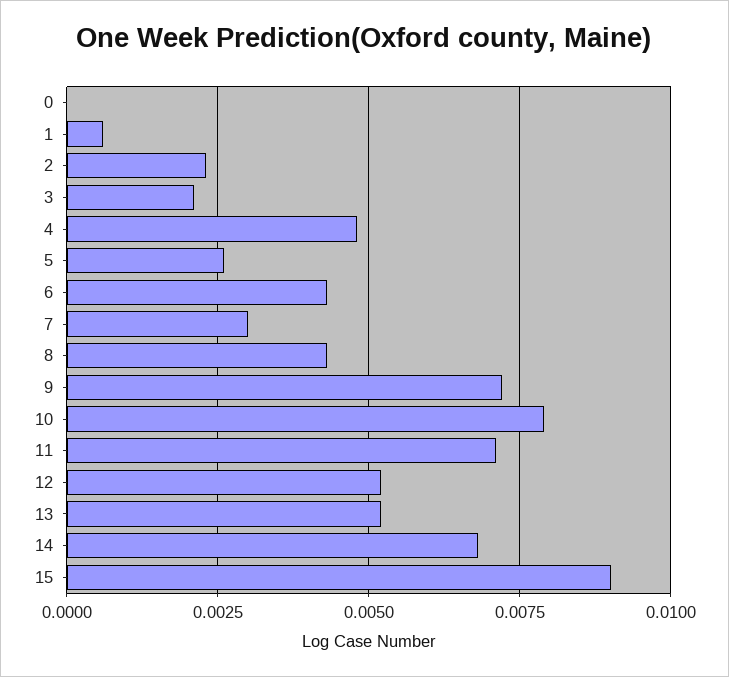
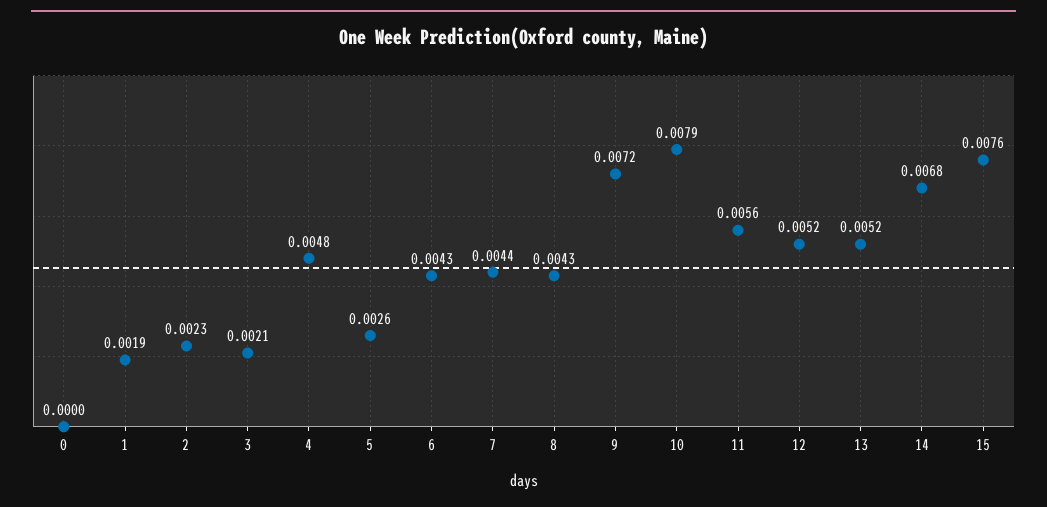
  {
    "0": 0,
-   "1": 0.0005,
+   "1": 0.0019,
    "2": 0.0023,
    "3": 0.0021,
    "4": 0.0048,
    "5": 0.0026,
    "6": 0.0043,
-   "7": 0.003,
+   "7": 0.0044,
    "8": 0.0043,
    "9": 0.0072,
    "10": 0.0079,
-   "11": 0.007,
+   "11": 0.0056,
    "12": 0.0052,
    "13": 0.0052,
    "14": 0.0068,
-   "15": 0.009
+   "15": 0.0076
  }

